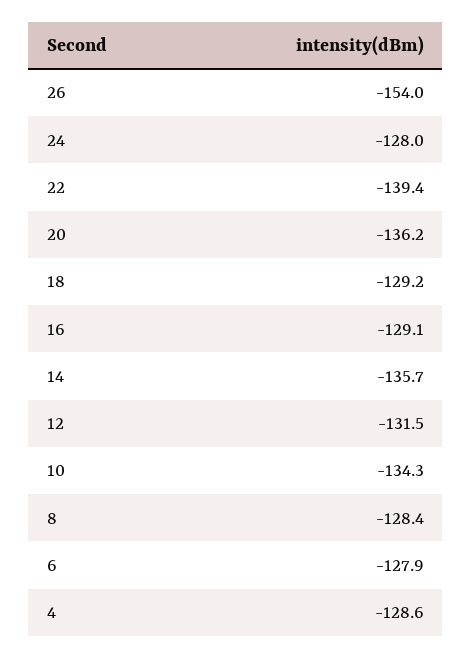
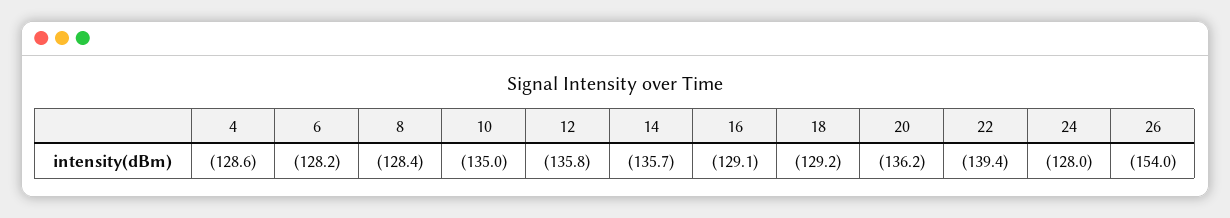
  {
    "26": -154,
    "24": -128,
    "22": -139.4,
    "20": -136.2,
    "18": -129.2,
    "16": -129.1,
    "14": -135.7,
-   "12": -131.5,
+   "12": -135.8,
-   "10": -134.3,
+   "10": -135,
    "8": -128.4,
-   "6": -127.9,
+   "6": -128.2,
    "4": -128.6
  }

